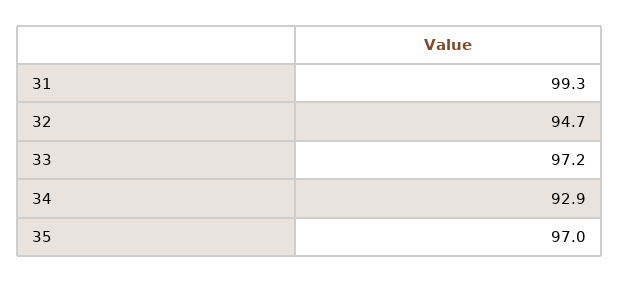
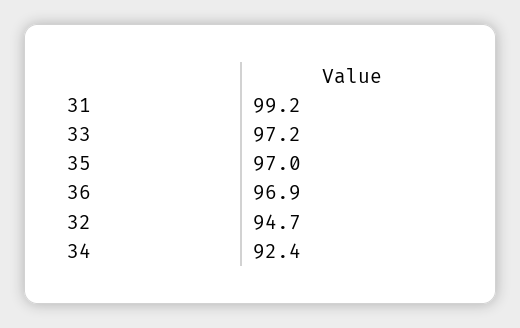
  {
-   "31": 99.3,
+   "31": 99.2,
    "32": 94.7,
    "33": 97.2,
-   "34": 92.9,
+   "34": 92.4,
-   "35": 97
+   "35": 97,
+   "36": 96.9
  }

